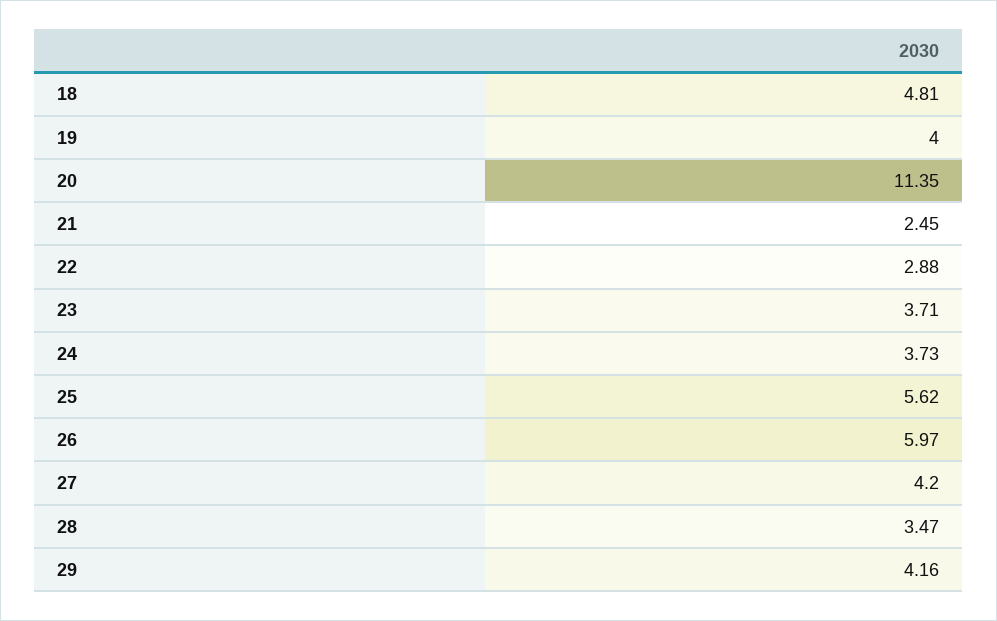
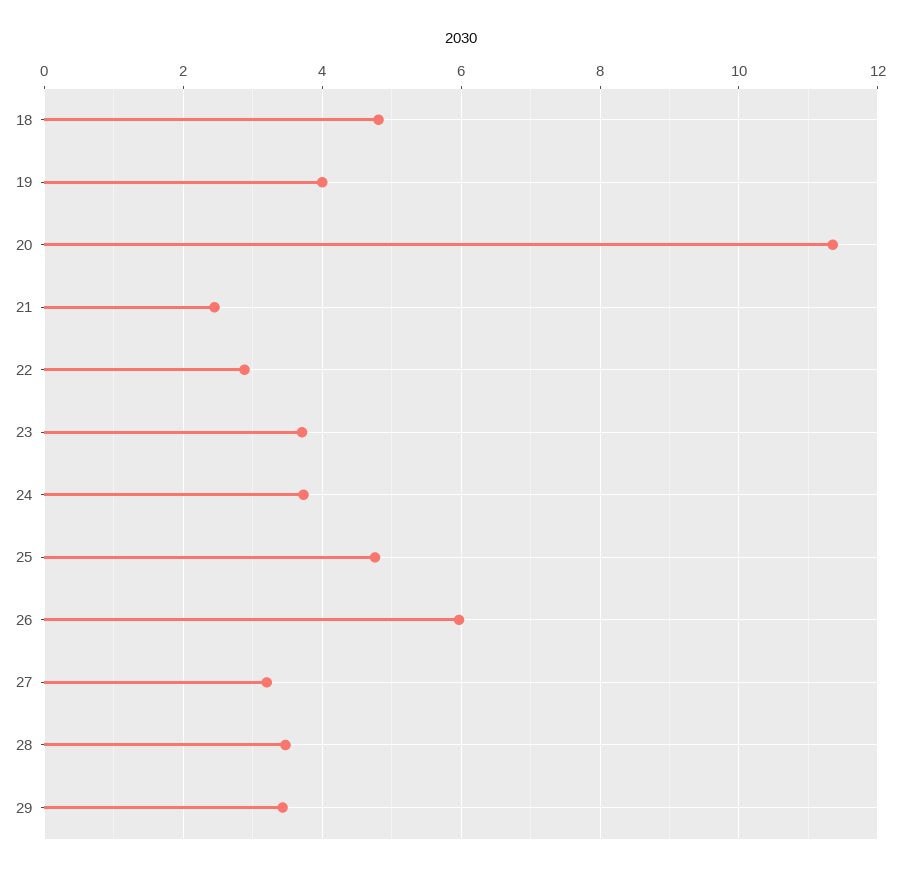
  {
    "18": 4.81,
    "19": 4,
    "20": 11.35,
    "21": 2.45,
    "22": 2.88,
    "23": 3.71,
    "24": 3.73,
-   "25": 5.62,
+   "25": 4.8,
    "26": 5.97,
-   "27": 4.2,
+   "27": 3.2,
    "28": 3.47,
-   "29": 4.16
+   "29": 3.4
  }

